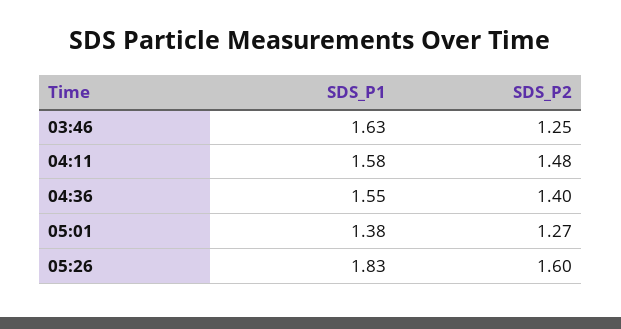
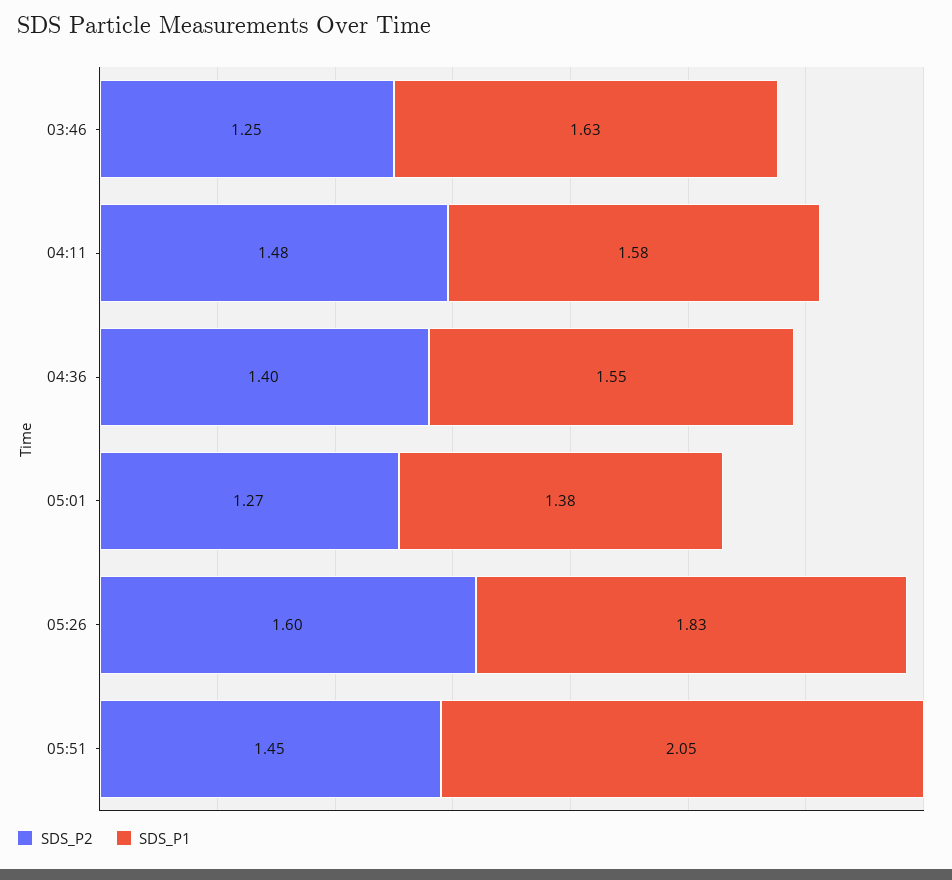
  {
    "SDS_P1": {
      "03:46": 1.63,
      "04:11": 1.58,
      "04:36": 1.55,
      "05:01": 1.38,
-     "05:26": 1.83
+     "05:26": 1.83,
+     "05:51": 2.05
    },
    "SDS_P2": {
      "03:46": 1.25,
      "04:11": 1.48,
      "04:36": 1.4,
      "05:01": 1.27,
-     "05:26": 1.6
+     "05:26": 1.6,
+     "05:51": 1.45
    }
  }

